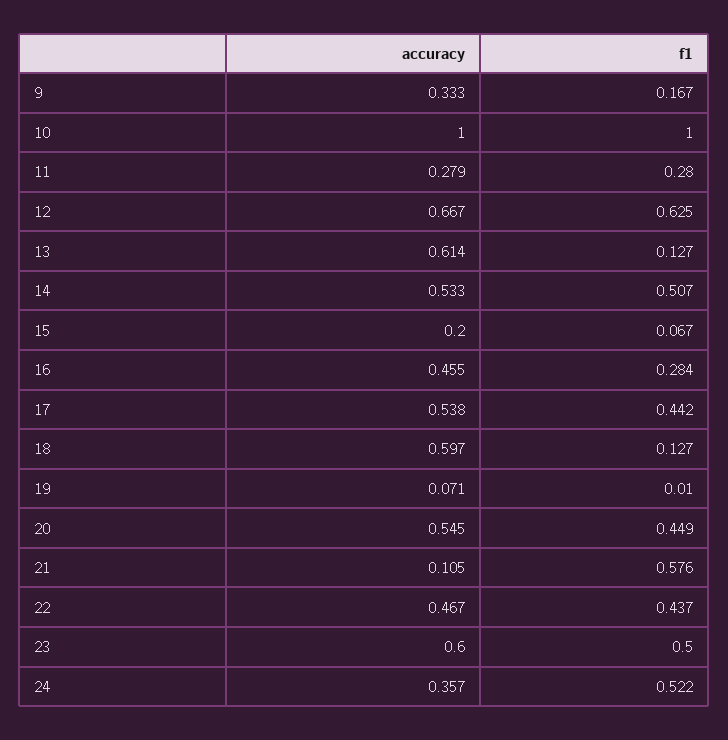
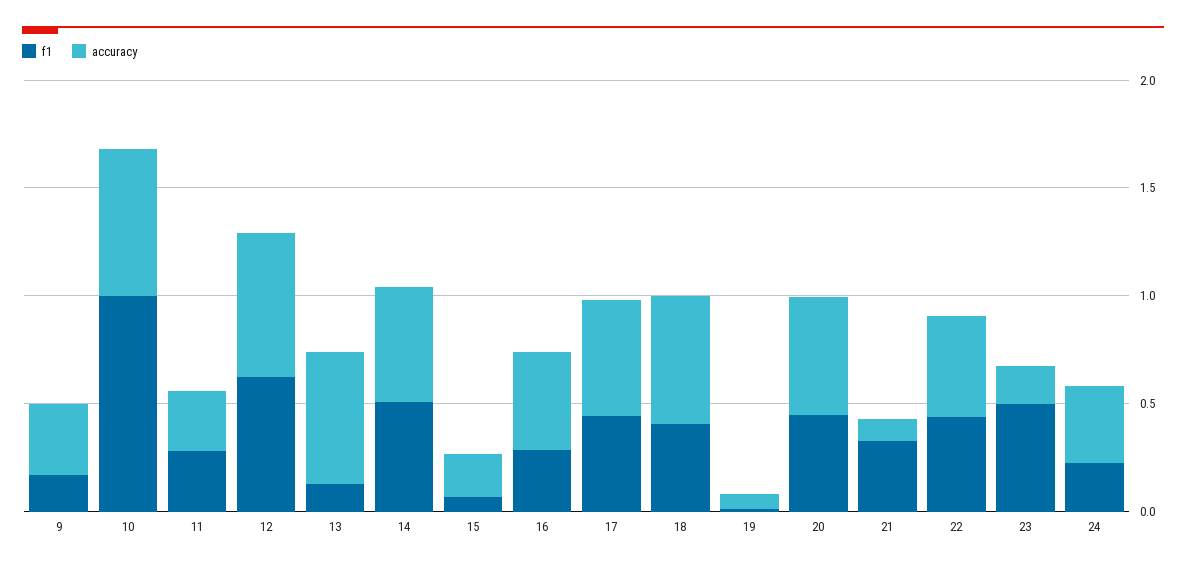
  {
    "accuracy": {
      "9": 0.333,
-     "10": 1,
+     "10": 0.7,
      "11": 0.279,
      "12": 0.667,
      "13": 0.614,
      "14": 0.533,
      "15": 0.2,
      "16": 0.455,
      "17": 0.538,
      "18": 0.597,
      "19": 0.071,
      "20": 0.545,
      "21": 0.105,
      "22": 0.467,
-     "23": 0.6,
+     "23": 0.2,
      "24": 0.357
    },
    "f1": {
      "9": 0.167,
      "10": 1,
      "11": 0.28,
      "12": 0.625,
      "13": 0.127,
      "14": 0.507,
      "15": 0.067,
      "16": 0.284,
      "17": 0.442,
-     "18": 0.127,
+     "18": 0.4,
      "19": 0.01,
      "20": 0.449,
-     "21": 0.576,
+     "21": 0.3,
      "22": 0.437,
      "23": 0.5,
-     "24": 0.522
+     "24": 0.2
    }
  }

